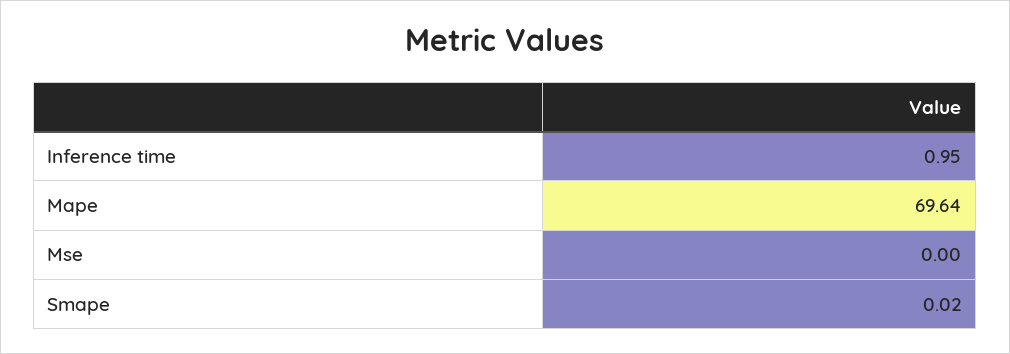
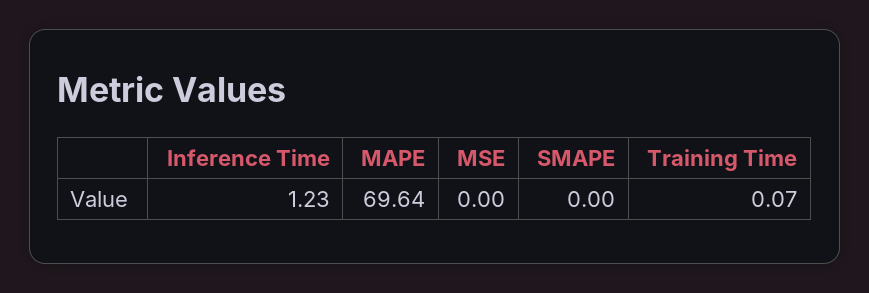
  {
-   "Inference time": 0.95,
+   "Inference time": 1.23,
    "Mape": 69.64,
    "Mse": 0,
-   "Smape": 0.02
+   "Smape": 0,
+   "Training Time": 0.07
  }

